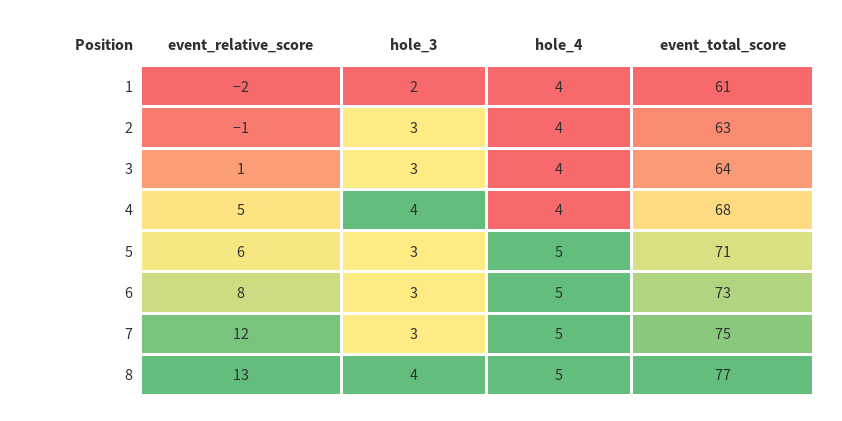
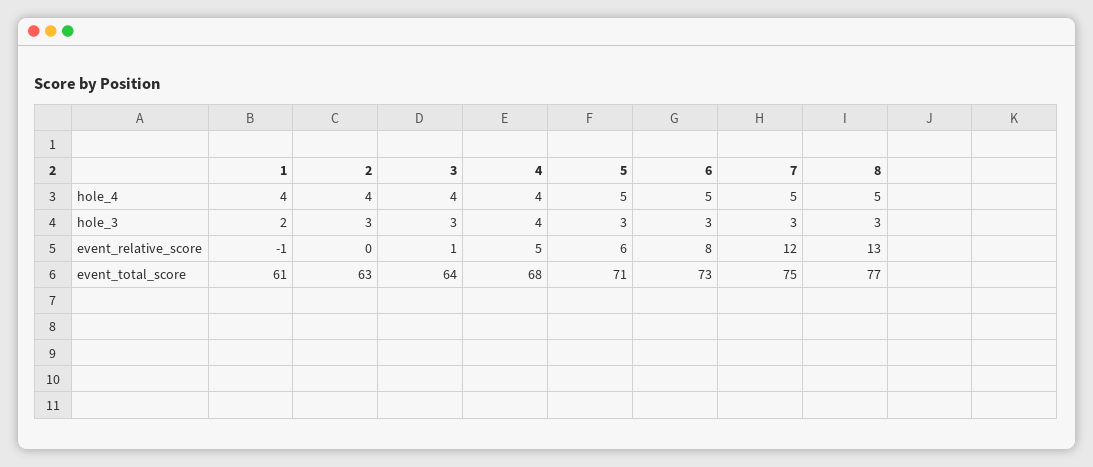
  {
    "event_relative_score": {
-     "1": -2,
+     "1": -1,
-     "2": -1,
+     "2": 0,
      "3": 1,
      "4": 5,
      "5": 6,
      "6": 8,
      "7": 12,
      "8": 13
    },
    "hole_3": {
      "1": 2,
      "2": 3,
      "3": 3,
      "4": 4,
      "5": 3,
      "6": 3,
      "7": 3,
-     "8": 4
+     "8": 3
    },
    "hole_4": {
      "1": 4,
      "2": 4,
      "3": 4,
      "4": 4,
      "5": 5,
      "6": 5,
      "7": 5,
      "8": 5
    },
    "event_total_score": {
      "1": 61,
      "2": 63,
      "3": 64,
      "4": 68,
      "5": 71,
      "6": 73,
      "7": 75,
      "8": 77
    }
  }

